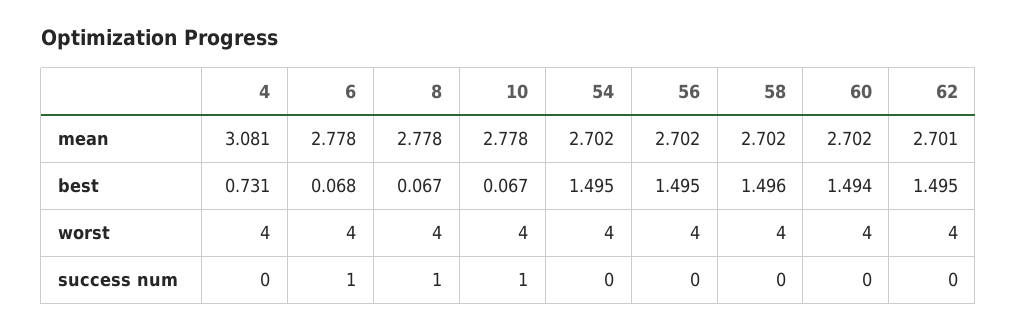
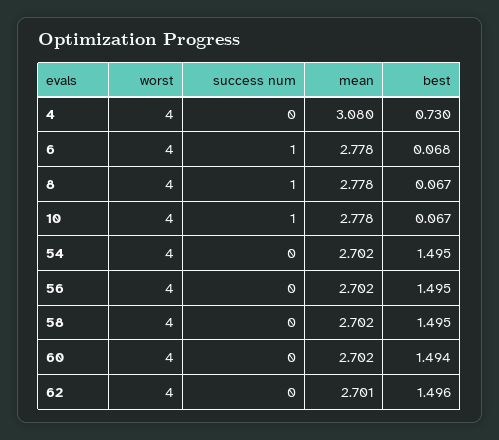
  {
    "4": {
-     "mean": 3.081,
+     "mean": 3.08,
-     "best": 0.731,
+     "best": 0.73,
      "worst": 4,
      "success num": 0
    },
    "6": {
      "mean": 2.778,
      "best": 0.068,
      "worst": 4,
      "success num": 1
    },
    "8": {
      "mean": 2.778,
      "best": 0.067,
      "worst": 4,
      "success num": 1
    },
    "10": {
      "mean": 2.778,
      "best": 0.067,
      "worst": 4,
      "success num": 1
    },
    "54": {
      "mean": 2.702,
      "best": 1.495,
      "worst": 4,
      "success num": 0
    },
    "56": {
      "mean": 2.702,
      "best": 1.495,
      "worst": 4,
      "success num": 0
    },
    "58": {
      "mean": 2.702,
-     "best": 1.496,
+     "best": 1.495,
      "worst": 4,
      "success num": 0
    },
    "60": {
      "mean": 2.702,
      "best": 1.494,
      "worst": 4,
      "success num": 0
    },
    "62": {
      "mean": 2.701,
-     "best": 1.495,
+     "best": 1.496,
      "worst": 4,
      "success num": 0
    }
  }

